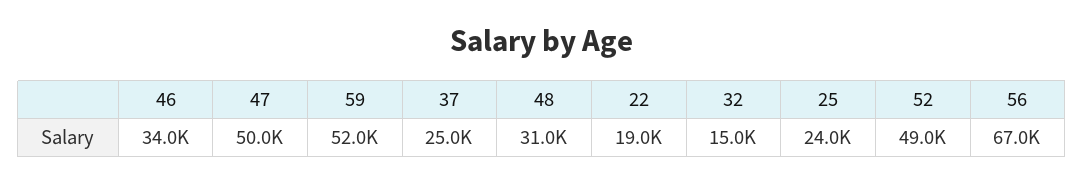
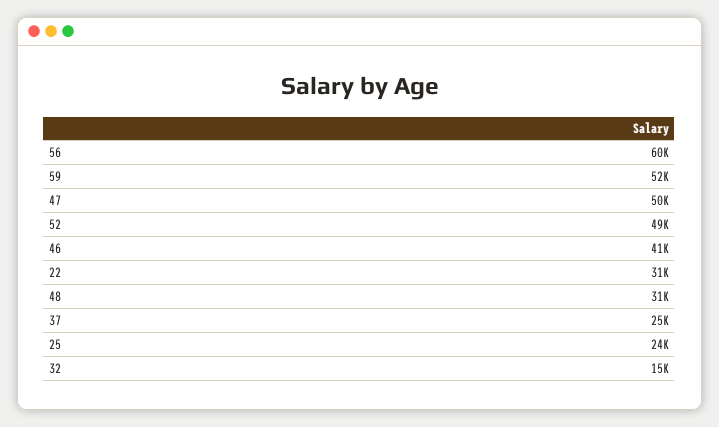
  {
-   "46": 34000,
+   "46": 41000,
    "47": 50000,
    "59": 52000,
    "37": 25000,
    "48": 31000,
-   "22": 19000,
+   "22": 31000,
    "32": 15000,
    "25": 24000,
    "52": 49000,
-   "56": 67000
+   "56": 60000
  }

